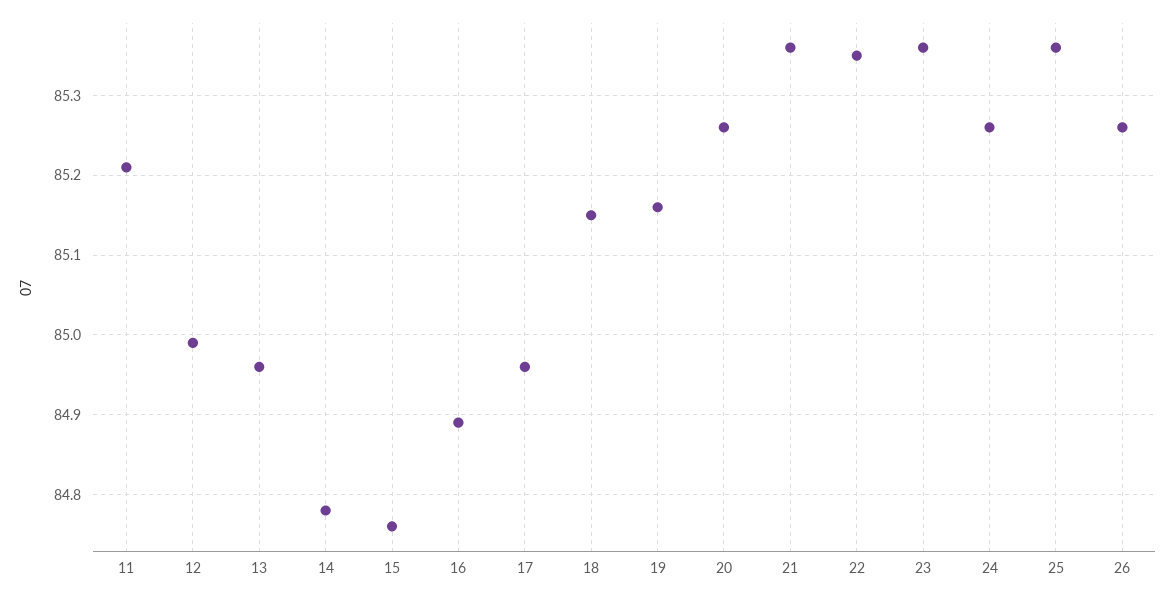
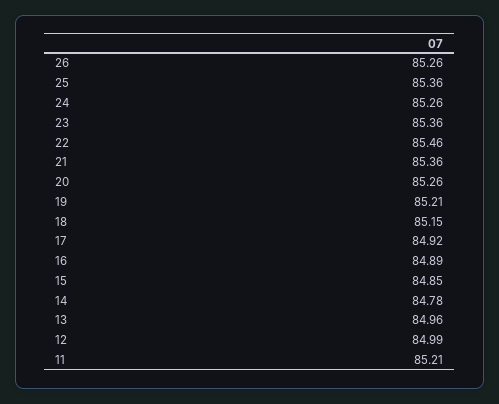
  {
    "11": 85.21,
    "12": 84.99,
    "13": 84.96,
    "14": 84.78,
-   "15": 84.76,
+   "15": 84.85,
    "16": 84.89,
-   "17": 84.96,
+   "17": 84.92,
    "18": 85.15,
-   "19": 85.16,
+   "19": 85.21,
    "20": 85.26,
    "21": 85.36,
-   "22": 85.35,
+   "22": 85.46,
    "23": 85.36,
    "24": 85.26,
    "25": 85.36,
    "26": 85.26
  }

